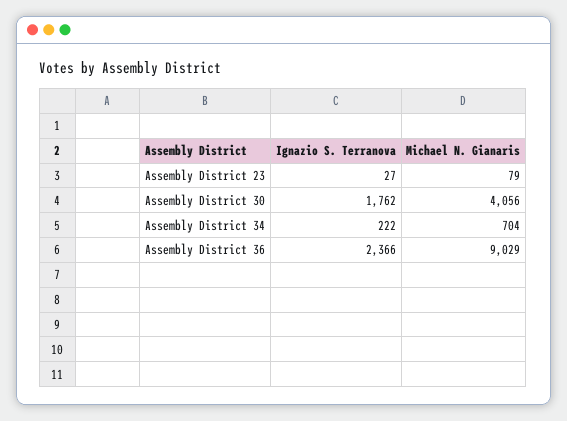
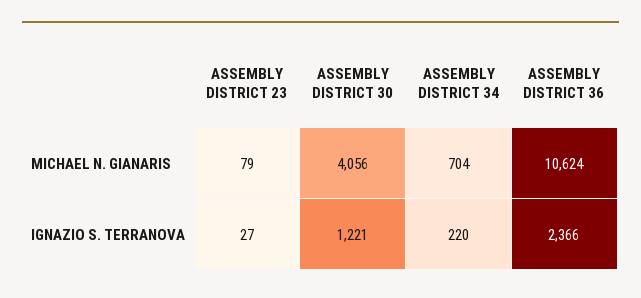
  {
    "Ignazio S. Terranova": {
      "Assembly District 23": 27,
-     "Assembly District 30": 1762,
+     "Assembly District 30": 1221,
-     "Assembly District 34": 222,
+     "Assembly District 34": 220,
      "Assembly District 36": 2366
    },
    "Michael N. Gianaris": {
      "Assembly District 23": 79,
      "Assembly District 30": 4056,
      "Assembly District 34": 704,
-     "Assembly District 36": 9029
+     "Assembly District 36": 10624
    }
  }

